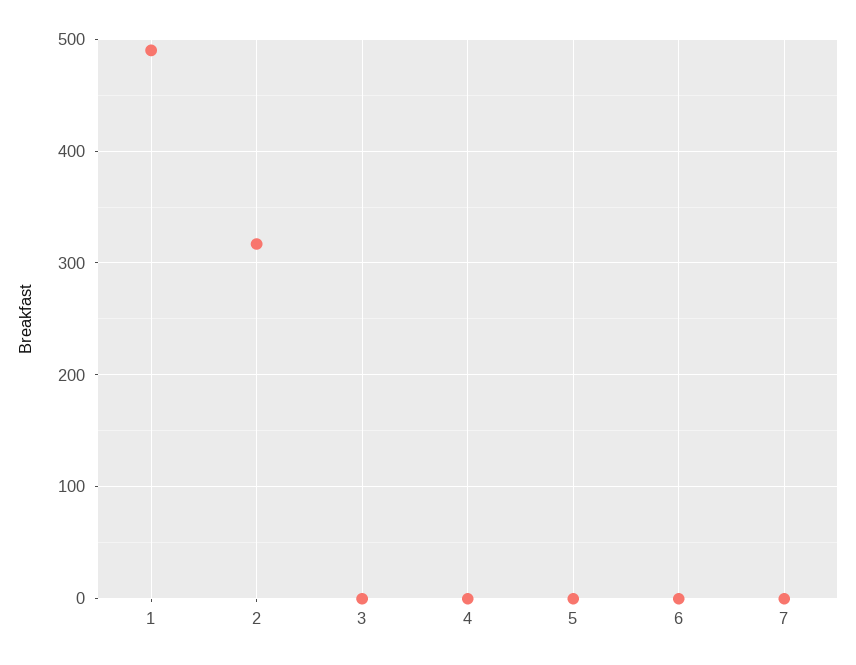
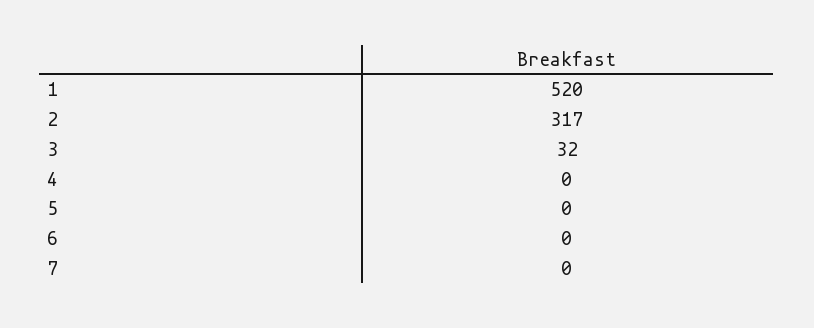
  {
-   "1": 490,
+   "1": 520,
    "2": 317,
-   "3": 0,
+   "3": 32,
    "4": 0,
    "5": 0,
    "6": 0,
    "7": 0
  }

